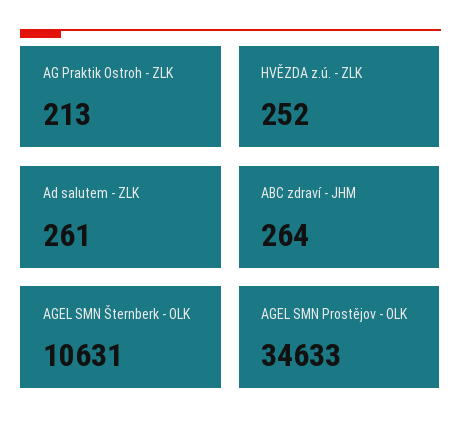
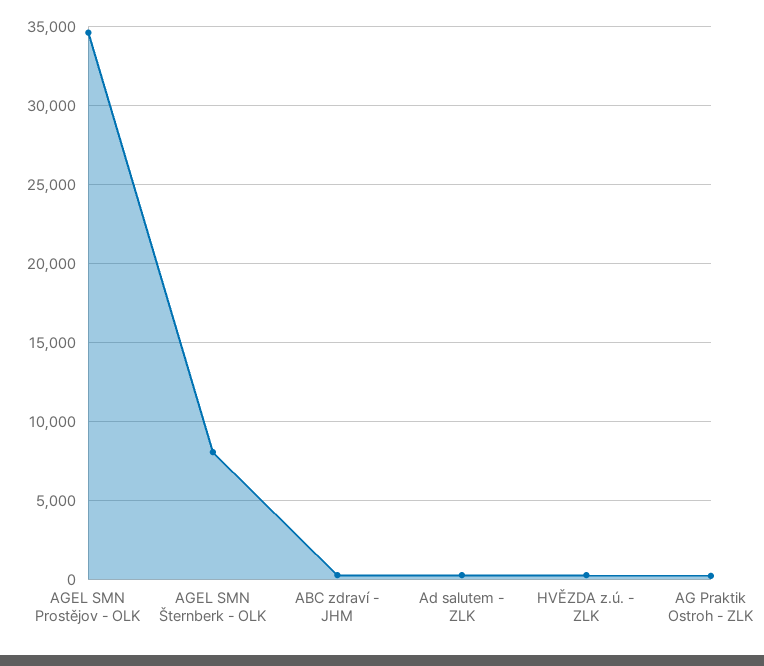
  {
    "AG Praktik Ostroh - ZLK": 213,
    "HVĚZDA z.ú. - ZLK": 252,
    "Ad salutem - ZLK": 261,
    "ABC zdraví - JHM": 264,
-   "AGEL SMN Šternberk - OLK": 10631,
+   "AGEL SMN Šternberk - OLK": 8000,
    "AGEL SMN Prostějov - OLK": 34633
  }

